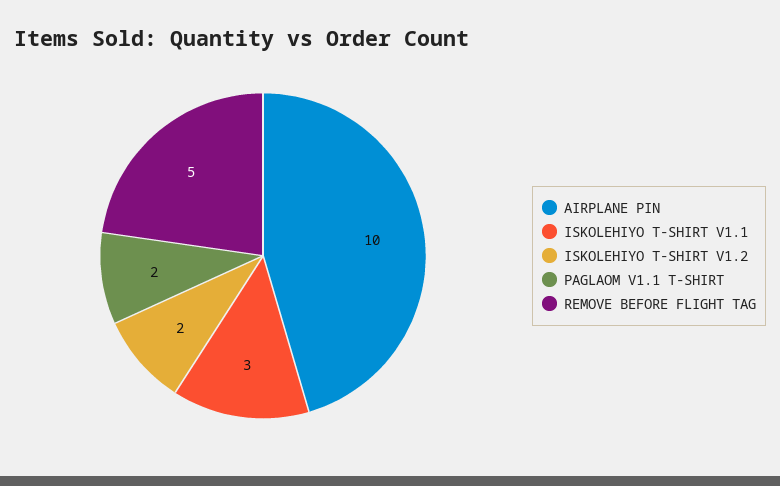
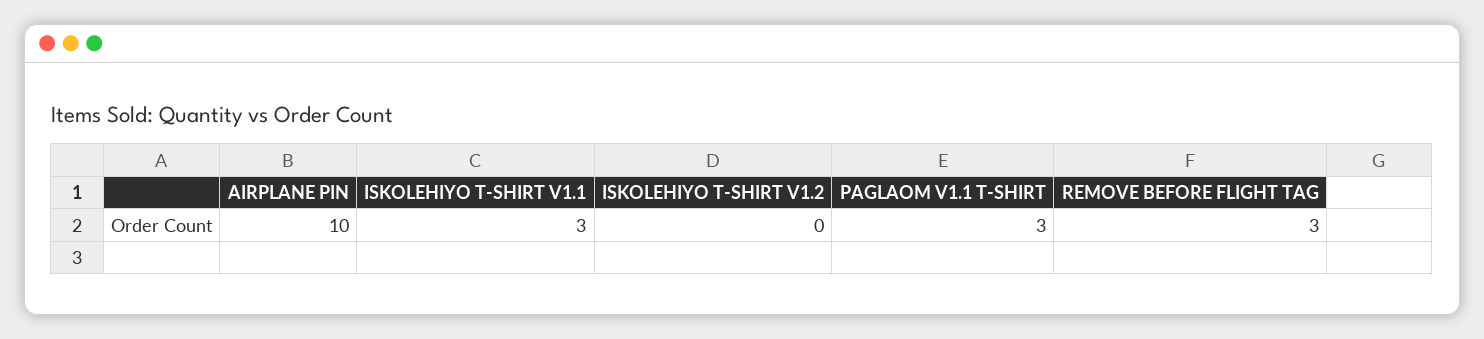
  {
    "AIRPLANE PIN": 10,
    "ISKOLEHIYO T-SHIRT V1.1": 3,
-   "ISKOLEHIYO T-SHIRT V1.2": 2,
+   "ISKOLEHIYO T-SHIRT V1.2": 0,
-   "PAGLAOM V1.1 T-SHIRT": 2,
+   "PAGLAOM V1.1 T-SHIRT": 3,
-   "REMOVE BEFORE FLIGHT TAG": 5
+   "REMOVE BEFORE FLIGHT TAG": 3
  }

